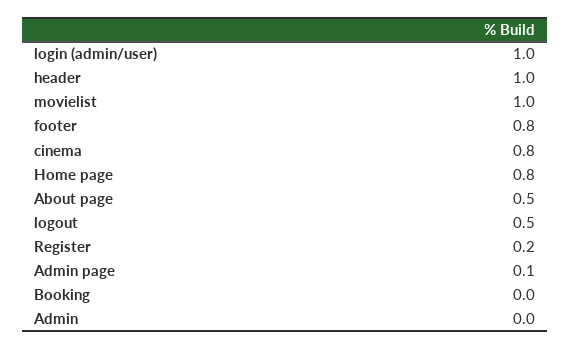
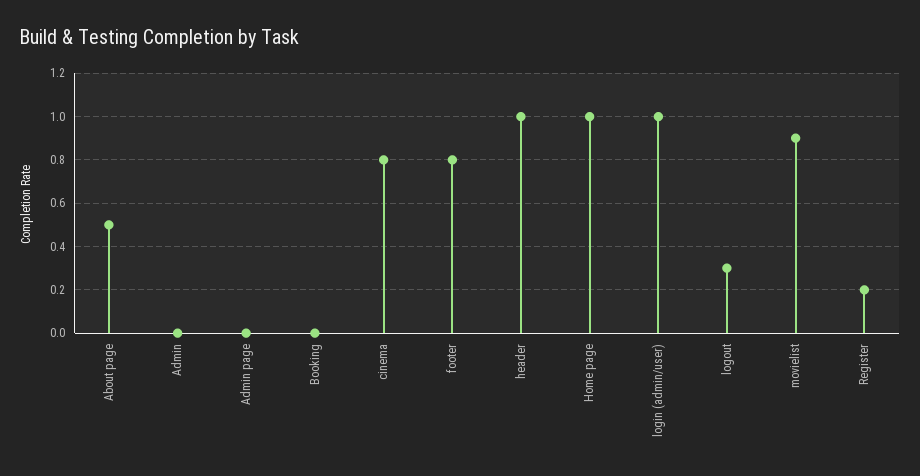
  {
    "login (admin/user)": 1,
    "header": 1,
-   "movielist": 1,
+   "movielist": 0.9,
    "footer": 0.8,
    "cinema": 0.8,
-   "Home page": 0.8,
+   "Home page": 1,
    "About page": 0.5,
-   "logout": 0.5,
+   "logout": 0.3,
    "Register": 0.2,
-   "Admin page": 0.1,
+   "Admin page": 0,
    "Booking": 0,
    "Admin": 0
  }

